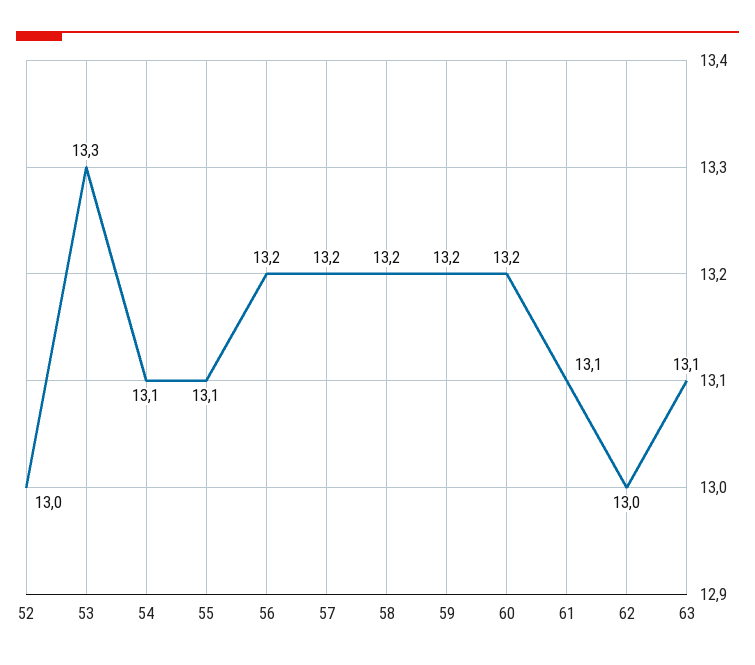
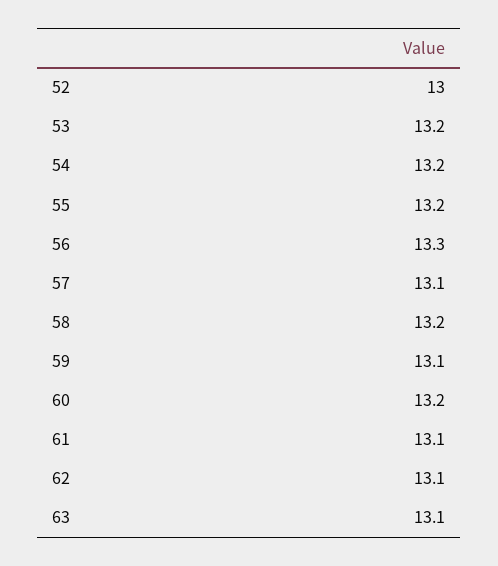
  {
    "52": 13,
-   "53": 13.3,
+   "53": 13.2,
-   "54": 13.1,
+   "54": 13.2,
-   "55": 13.1,
+   "55": 13.2,
-   "56": 13.2,
+   "56": 13.3,
-   "57": 13.2,
+   "57": 13.1,
    "58": 13.2,
-   "59": 13.2,
+   "59": 13.1,
    "60": 13.2,
    "61": 13.1,
-   "62": 13,
+   "62": 13.1,
    "63": 13.1
  }

